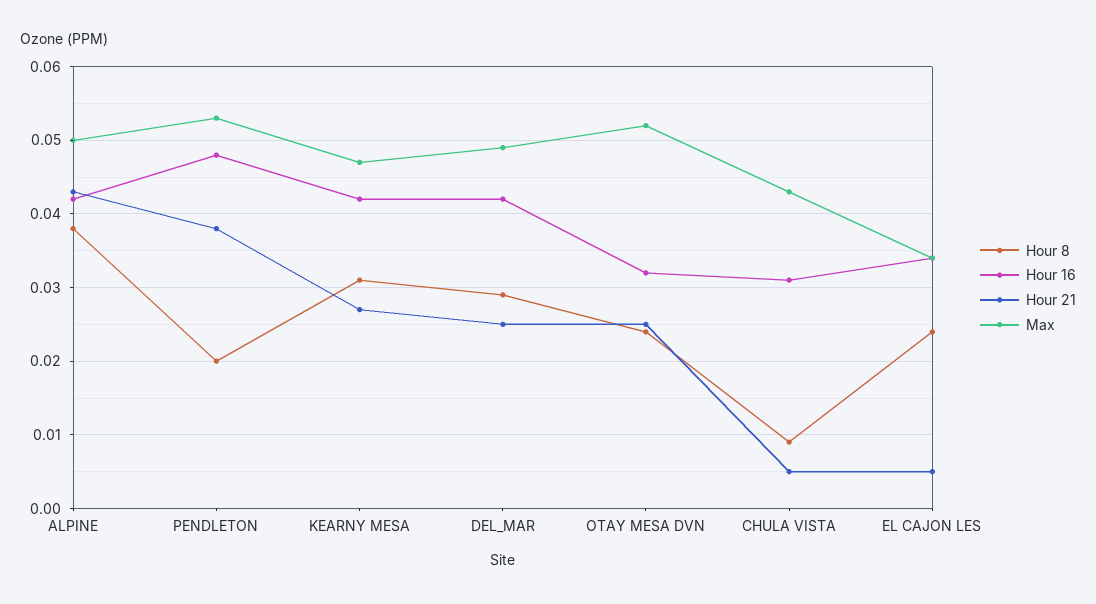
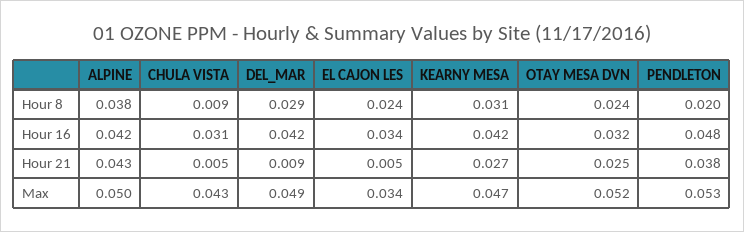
  {
    "Hour 8": {
      "ALPINE": 0.038,
      "PENDLETON": 0.02,
      "KEARNY MESA": 0.031,
      "DEL_MAR": 0.029,
      "OTAY MESA DVN": 0.024,
      "CHULA VISTA": 0.009,
      "EL CAJON LES": 0.024
    },
    "Hour 16": {
      "ALPINE": 0.042,
      "PENDLETON": 0.048,
      "KEARNY MESA": 0.042,
      "DEL_MAR": 0.042,
      "OTAY MESA DVN": 0.032,
      "CHULA VISTA": 0.031,
      "EL CAJON LES": 0.034
    },
    "Hour 21": {
      "ALPINE": 0.043,
      "PENDLETON": 0.038,
      "KEARNY MESA": 0.027,
-     "DEL_MAR": 0.025,
+     "DEL_MAR": 0.009,
      "OTAY MESA DVN": 0.025,
      "CHULA VISTA": 0.005,
      "EL CAJON LES": 0.005
    },
    "Max": {
      "ALPINE": 0.05,
      "PENDLETON": 0.053,
      "KEARNY MESA": 0.047,
      "DEL_MAR": 0.049,
      "OTAY MESA DVN": 0.052,
      "CHULA VISTA": 0.043,
      "EL CAJON LES": 0.034
    }
  }

